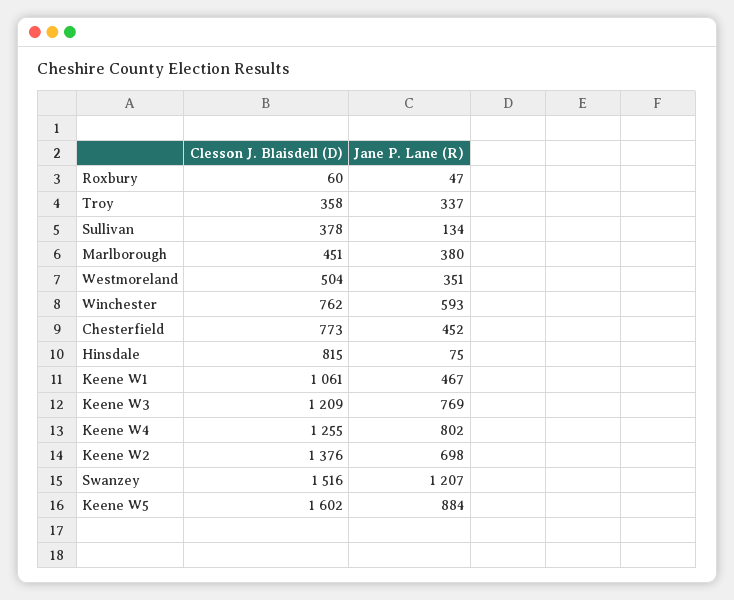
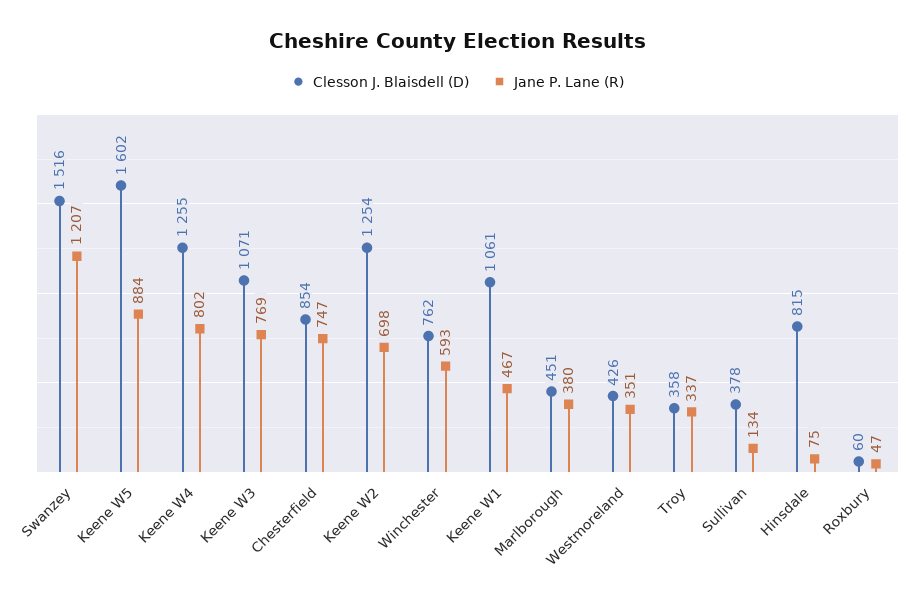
  {
    "Clesson J. Blaisdell (D)": {
      "Roxbury": 60,
      "Troy": 358,
      "Sullivan": 378,
      "Marlborough": 451,
-     "Westmoreland": 504,
+     "Westmoreland": 426,
      "Winchester": 762,
-     "Chesterfield": 773,
+     "Chesterfield": 854,
      "Hinsdale": 815,
      "Keene W1": 1061,
-     "Keene W3": 1209,
+     "Keene W3": 1071,
      "Keene W4": 1255,
-     "Keene W2": 1376,
+     "Keene W2": 1254,
      "Swanzey": 1516,
      "Keene W5": 1602
    },
    "Jane P. Lane (R)": {
      "Roxbury": 47,
      "Troy": 337,
      "Sullivan": 134,
      "Marlborough": 380,
      "Westmoreland": 351,
      "Winchester": 593,
-     "Chesterfield": 452,
+     "Chesterfield": 747,
      "Hinsdale": 75,
      "Keene W1": 467,
      "Keene W3": 769,
      "Keene W4": 802,
      "Keene W2": 698,
      "Swanzey": 1207,
      "Keene W5": 884
    }
  }

